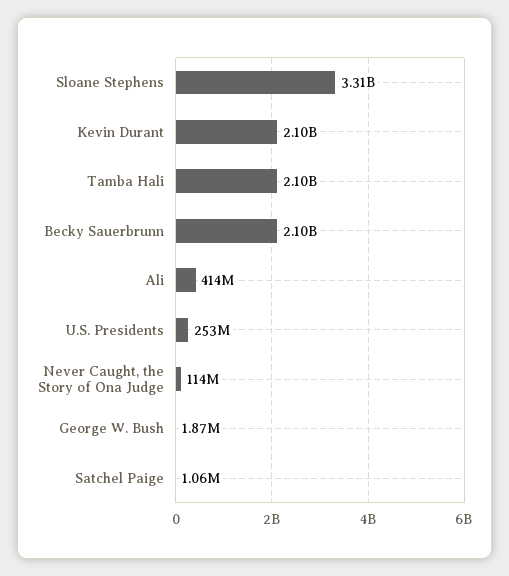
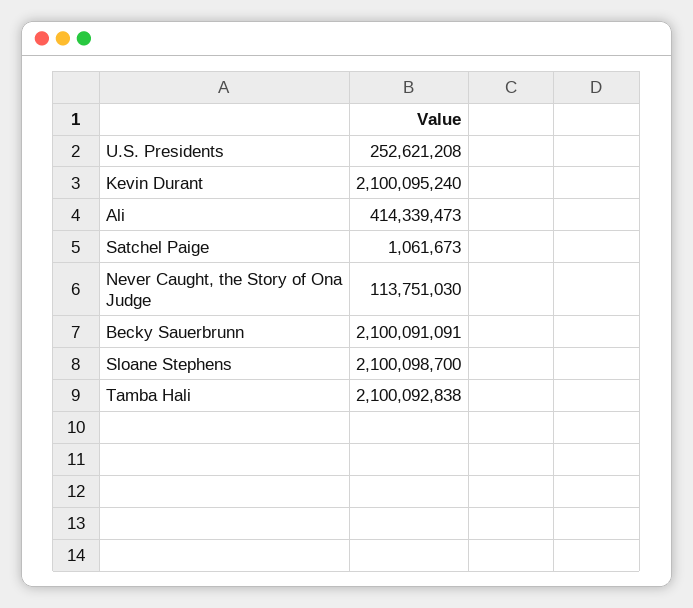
  {
-   "Sloane Stephens": 3310000000,
+   "Sloane Stephens": 2100098700,
    "Kevin Durant": 2100095240,
    "Tamba Hali": 2100092838,
    "Becky Sauerbrunn": 2100091091,
    "Ali": 414339473,
    "U.S. Presidents": 252621208,
    "Never Caught, the Story of Ona Judge": 113751030,
-   "George W. Bush": 1870000,
    "Satchel Paige": 1061673
  }

